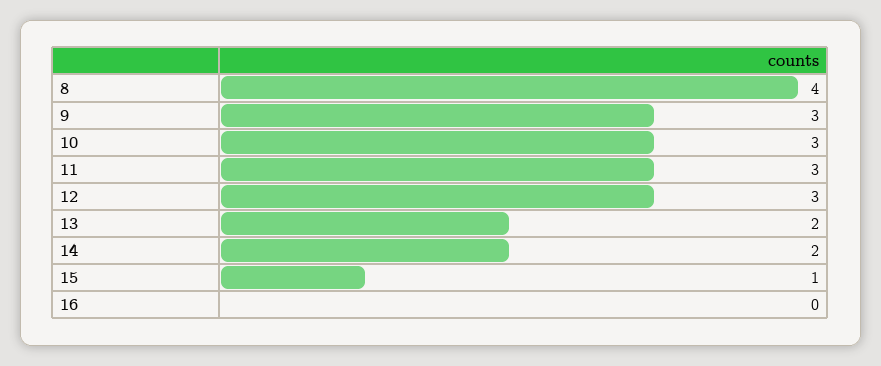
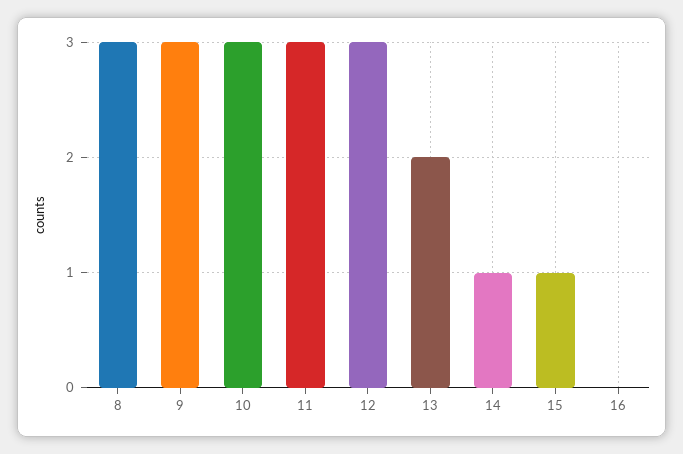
  {
-   "8": 4,
+   "8": 3,
    "9": 3,
    "10": 3,
    "11": 3,
    "12": 3,
    "13": 2,
-   "14": 2,
+   "14": 1,
    "15": 1,
    "16": 0
  }

